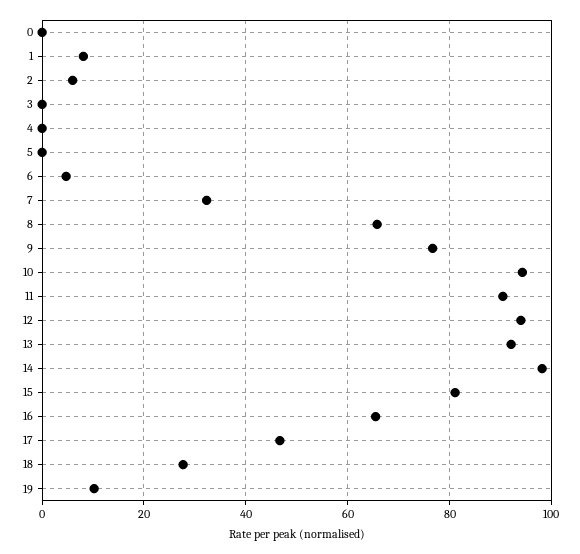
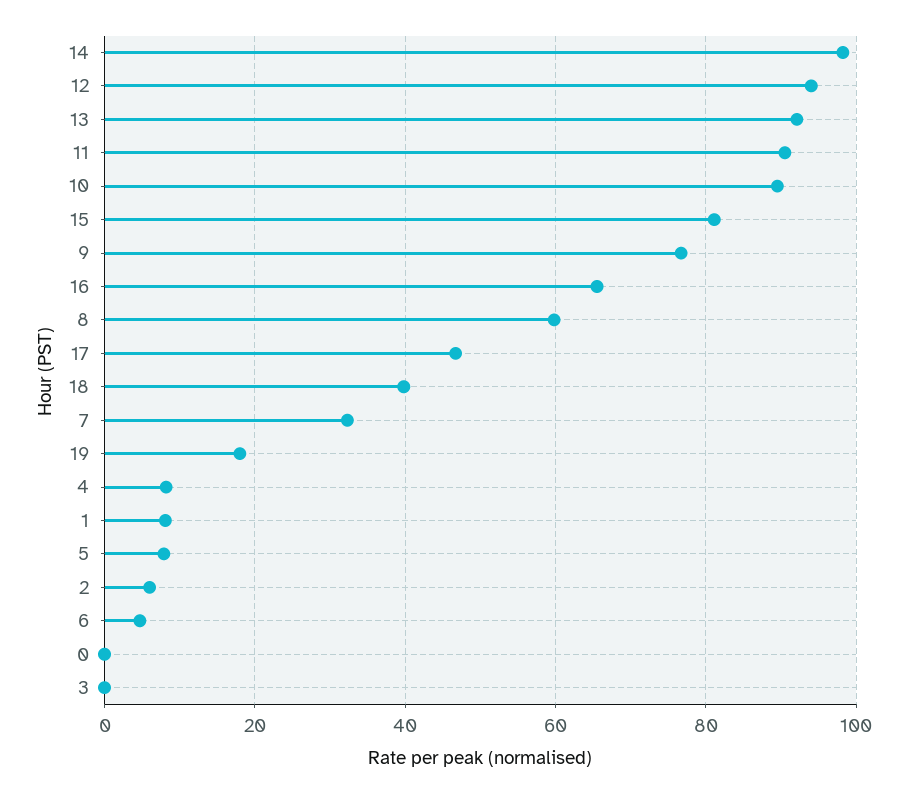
  {
    "0": 0,
    "1": 8,
    "2": 6,
    "3": 0,
-   "4": 0,
+   "4": 8,
-   "5": 0,
+   "5": 8,
    "6": 4,
    "7": 32,
-   "8": 66,
+   "8": 60,
    "9": 76,
-   "10": 94,
+   "10": 90,
    "11": 90,
    "12": 94,
    "13": 92,
    "14": 98,
    "15": 82,
    "16": 66,
    "17": 46,
-   "18": 28,
+   "18": 40,
-   "19": 10
+   "19": 18
  }

